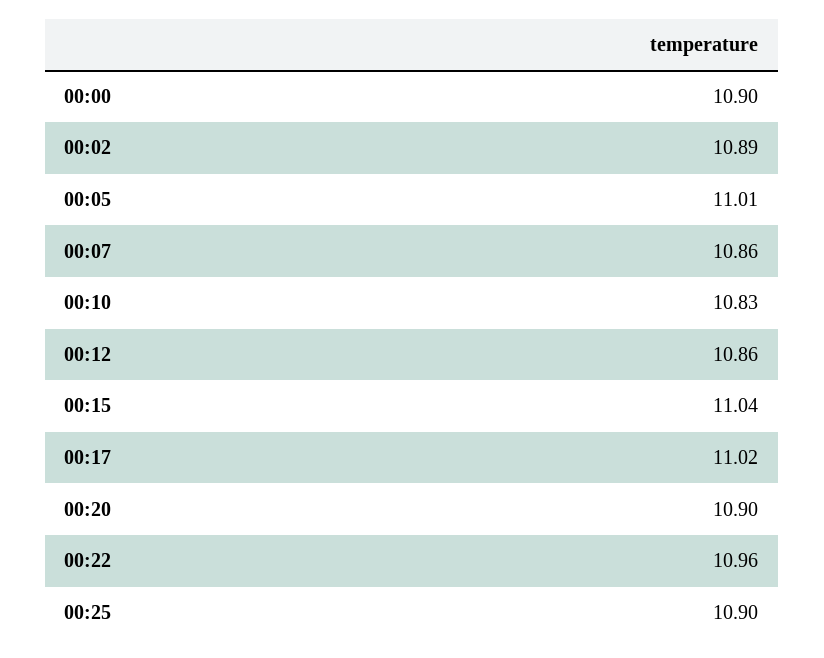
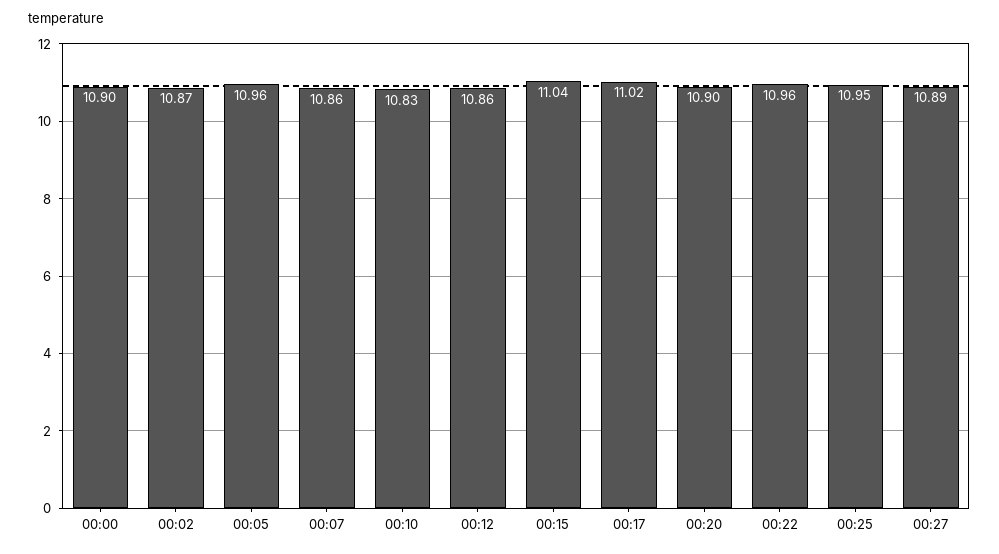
  {
    "00:00": 10.9,
-   "00:02": 10.89,
+   "00:02": 10.87,
-   "00:05": 11.01,
+   "00:05": 10.96,
    "00:07": 10.86,
    "00:10": 10.83,
    "00:12": 10.86,
    "00:15": 11.04,
    "00:17": 11.02,
    "00:20": 10.9,
    "00:22": 10.96,
-   "00:25": 10.9
+   "00:25": 10.95,
+   "00:27": 10.89
  }

